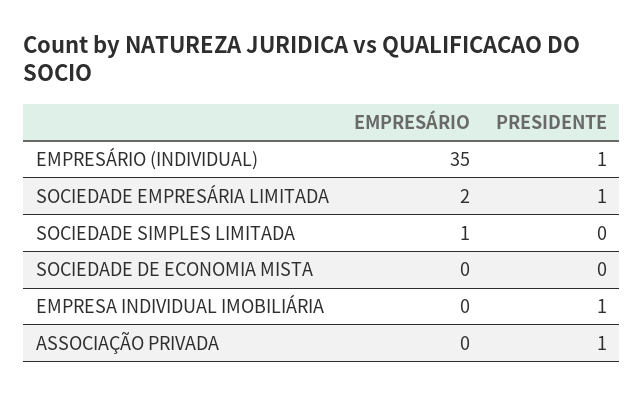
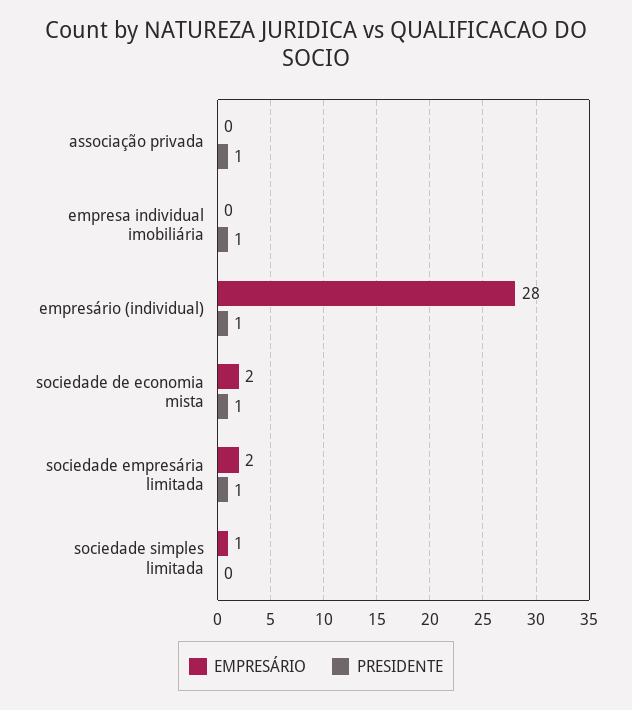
  {
    "EMPRESÁRIO": {
-     "EMPRESÁRIO (INDIVIDUAL)": 35,
+     "EMPRESÁRIO (INDIVIDUAL)": 28,
      "SOCIEDADE EMPRESÁRIA LIMITADA": 2,
      "SOCIEDADE SIMPLES LIMITADA": 1,
-     "SOCIEDADE DE ECONOMIA MISTA": 0,
+     "SOCIEDADE DE ECONOMIA MISTA": 2,
      "EMPRESA INDIVIDUAL IMOBILIÁRIA": 0,
      "ASSOCIAÇÃO PRIVADA": 0
    },
    "PRESIDENTE": {
      "EMPRESÁRIO (INDIVIDUAL)": 1,
      "SOCIEDADE EMPRESÁRIA LIMITADA": 1,
      "SOCIEDADE SIMPLES LIMITADA": 0,
-     "SOCIEDADE DE ECONOMIA MISTA": 0,
+     "SOCIEDADE DE ECONOMIA MISTA": 1,
      "EMPRESA INDIVIDUAL IMOBILIÁRIA": 1,
      "ASSOCIAÇÃO PRIVADA": 1
    }
  }

